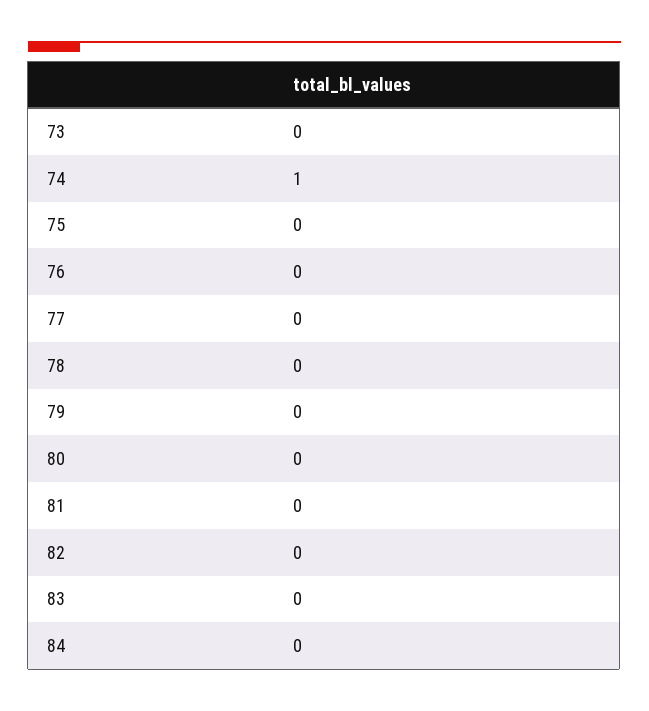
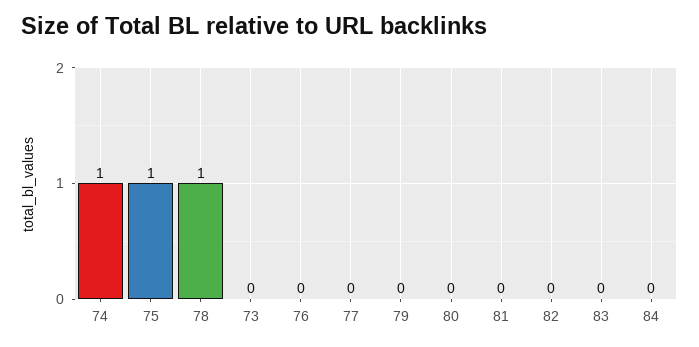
  {
    "73": 0,
    "74": 1,
-   "75": 0,
+   "75": 1,
    "76": 0,
    "77": 0,
-   "78": 0,
+   "78": 1,
    "79": 0,
    "80": 0,
    "81": 0,
    "82": 0,
    "83": 0,
    "84": 0
  }

